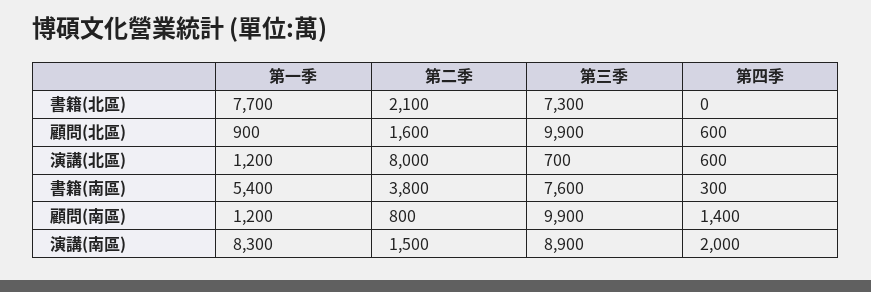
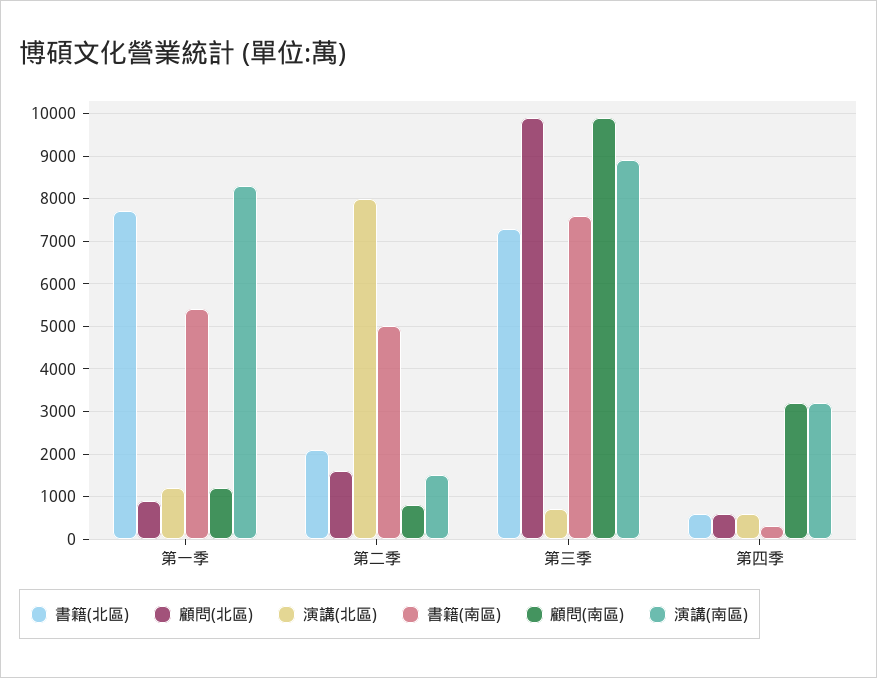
  {
    "書籍(北區)": {
      "第一季": 7700,
      "第二季": 2100,
      "第三季": 7300,
-     "第四季": 0
+     "第四季": 600
    },
    "顧問(北區)": {
      "第一季": 900,
      "第二季": 1600,
      "第三季": 9900,
      "第四季": 600
    },
    "演講(北區)": {
      "第一季": 1200,
      "第二季": 8000,
      "第三季": 700,
      "第四季": 600
    },
    "書籍(南區)": {
      "第一季": 5400,
-     "第二季": 3800,
+     "第二季": 5000,
      "第三季": 7600,
      "第四季": 300
    },
    "顧問(南區)": {
      "第一季": 1200,
      "第二季": 800,
      "第三季": 9900,
-     "第四季": 1400
+     "第四季": 3200
    },
    "演講(南區)": {
      "第一季": 8300,
      "第二季": 1500,
      "第三季": 8900,
-     "第四季": 2000
+     "第四季": 3200
    }
  }

